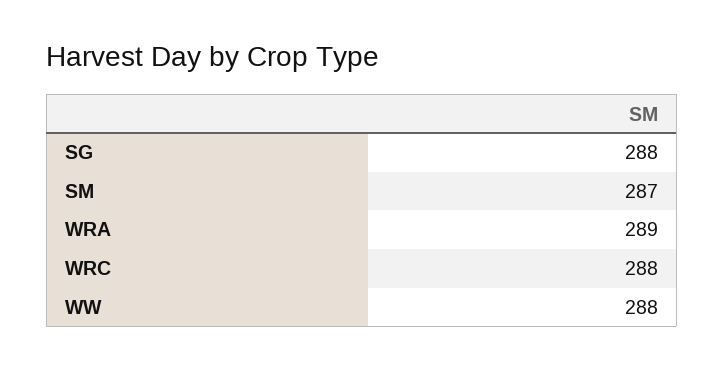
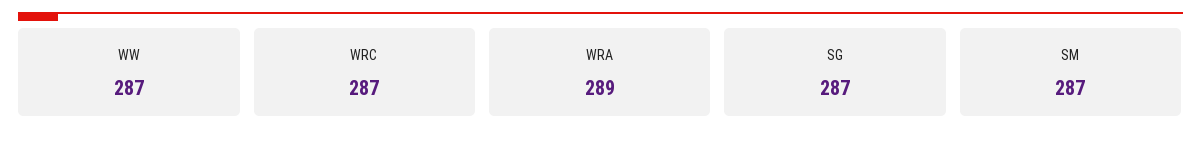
  {
-   "SG": 288,
+   "SG": 287,
    "SM": 287,
    "WRA": 289,
-   "WRC": 288,
+   "WRC": 287,
-   "WW": 288
+   "WW": 287
  }

